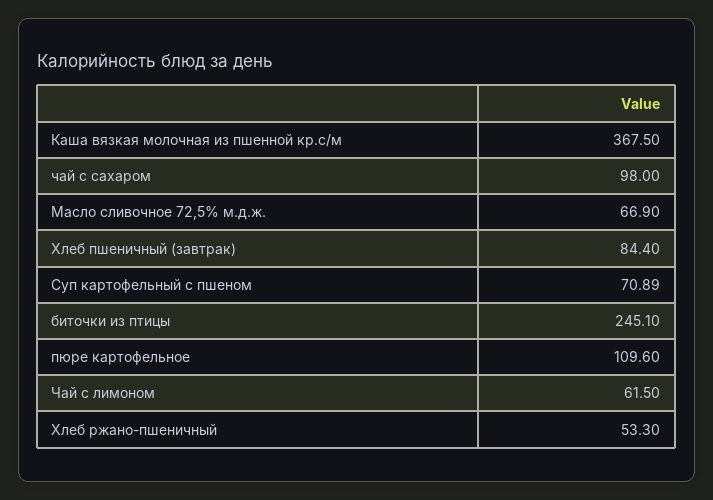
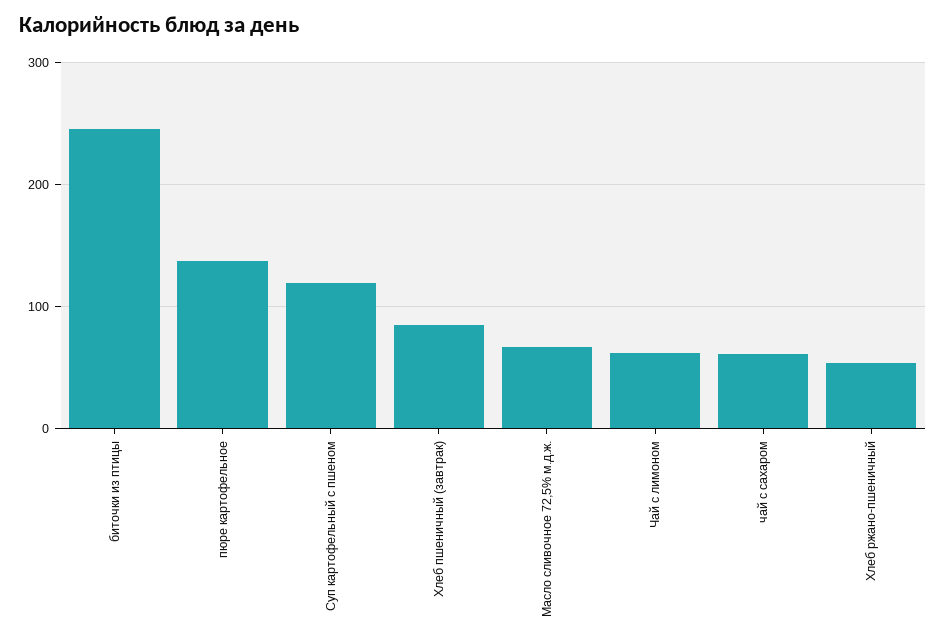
  {
-   "Каша вязкая молочная из пшенной кр.с/м": 367.5,
-   "чай с сахаром": 98,
+   "чай с сахаром": 60,
    "Масло сливочное 72,5% м.д.ж.": 66.9,
    "Хлеб пшеничный (завтрак)": 84.4,
-   "Суп картофельный с пшеном": 70.89,
+   "Суп картофельный с пшеном": 120,
    "биточки из птицы": 245.1,
-   "пюре картофельное": 109.6,
+   "пюре картофельное": 140,
    "Чай с лимоном": 61.5,
    "Хлеб ржано-пшеничный": 53.3
  }

